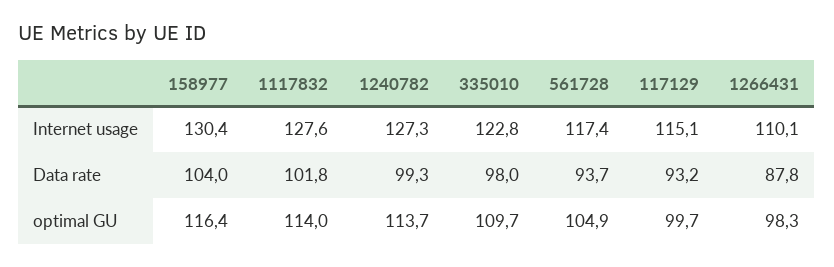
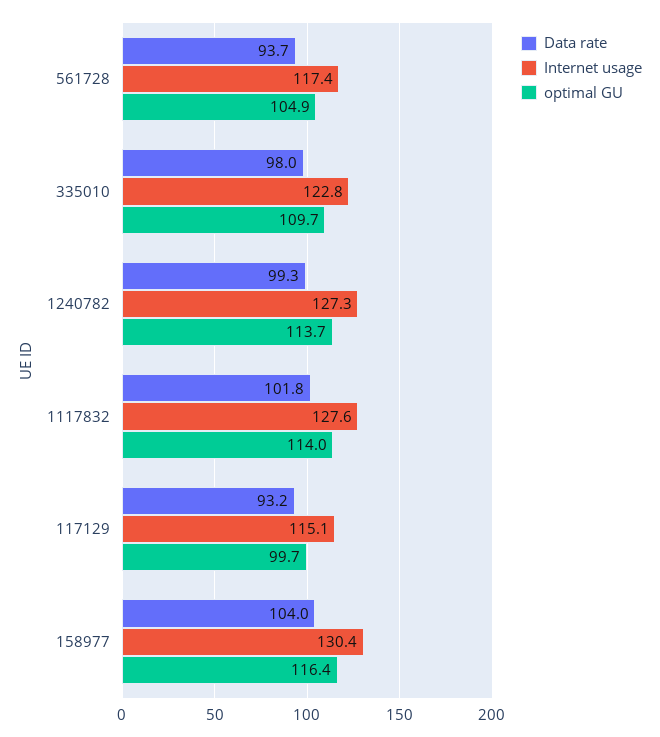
  {
    "Internet usage": {
      "158977": 130.4,
      "1117832": 127.6,
      "1240782": 127.3,
      "335010": 122.8,
      "561728": 117.4,
-     "117129": 115.1,
+     "117129": 115.1
-     "1266431": 110.1
    },
    "Data rate": {
      "158977": 104,
      "1117832": 101.8,
      "1240782": 99.3,
      "335010": 98,
      "561728": 93.7,
-     "117129": 93.2,
+     "117129": 93.2
-     "1266431": 87.8
    },
    "optimal GU": {
      "158977": 116.4,
      "1117832": 114,
      "1240782": 113.7,
      "335010": 109.7,
      "561728": 104.9,
-     "117129": 99.7,
+     "117129": 99.7
-     "1266431": 98.3
    }
  }

